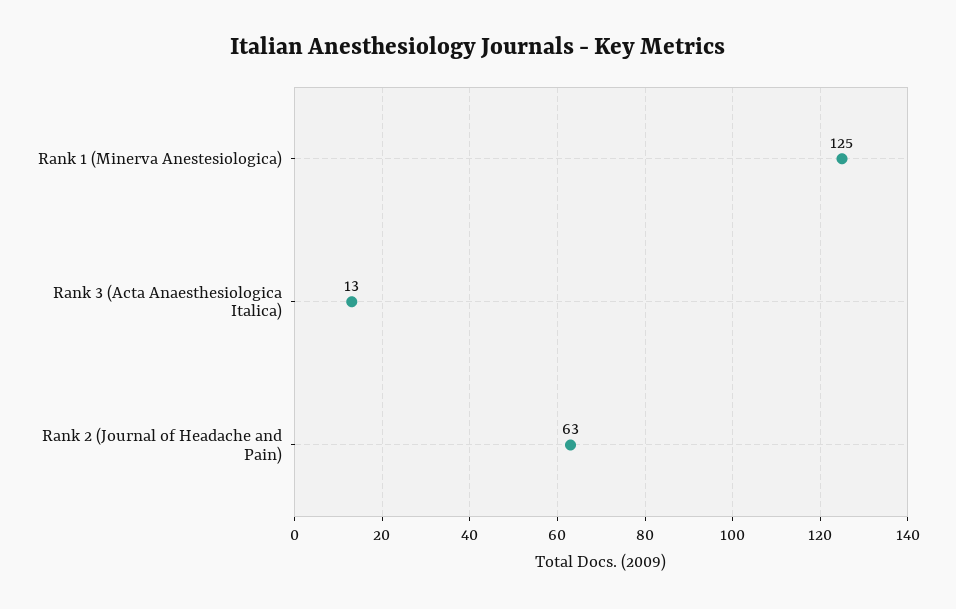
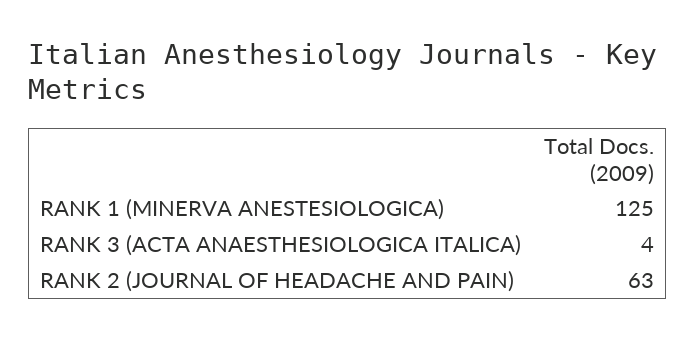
  {
    "Rank 1 (Minerva Anestesiologica)": 125,
-   "Rank 3 (Acta Anaesthesiologica Italica)": 13,
+   "Rank 3 (Acta Anaesthesiologica Italica)": 4,
    "Rank 2 (Journal of Headache and Pain)": 63
  }

